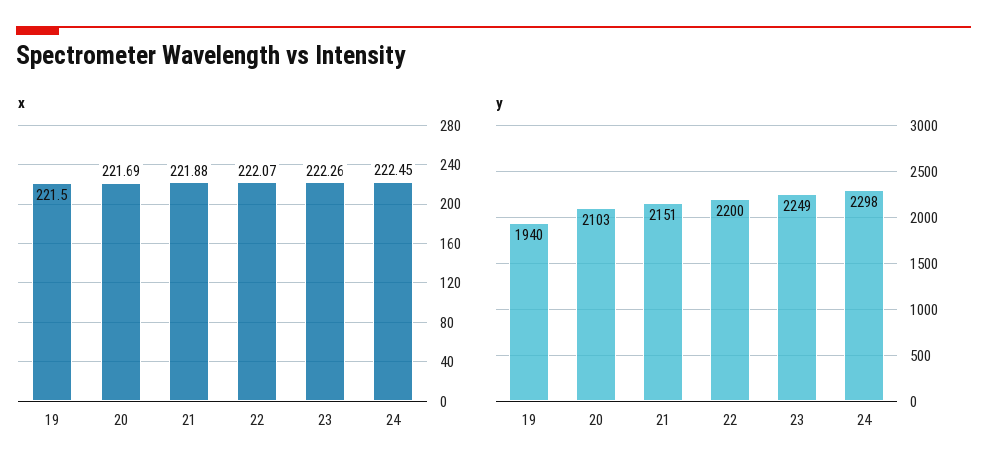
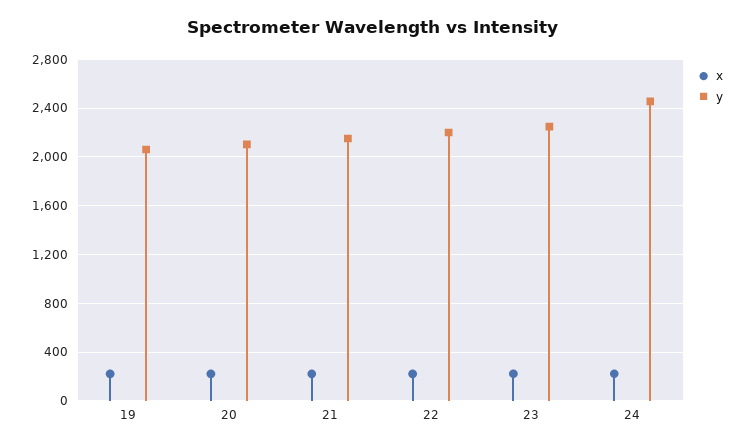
  {
    "x": {
      "19": 221.5,
      "20": 221.69,
      "21": 221.88,
      "22": 222.07,
      "23": 222.26,
      "24": 222.45
    },
    "y": {
-     "19": 1940,
+     "19": 2050,
      "20": 2103,
      "21": 2151,
      "22": 2200,
      "23": 2249,
-     "24": 2298
+     "24": 2450
    }
  }

